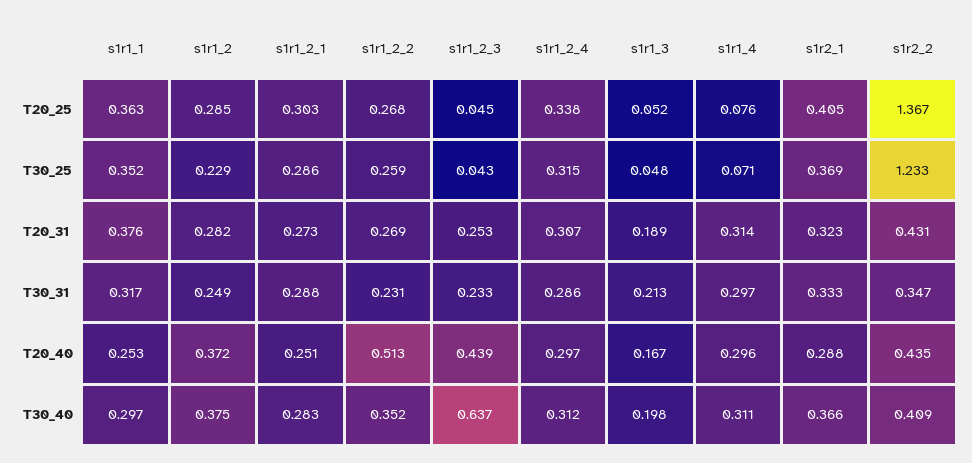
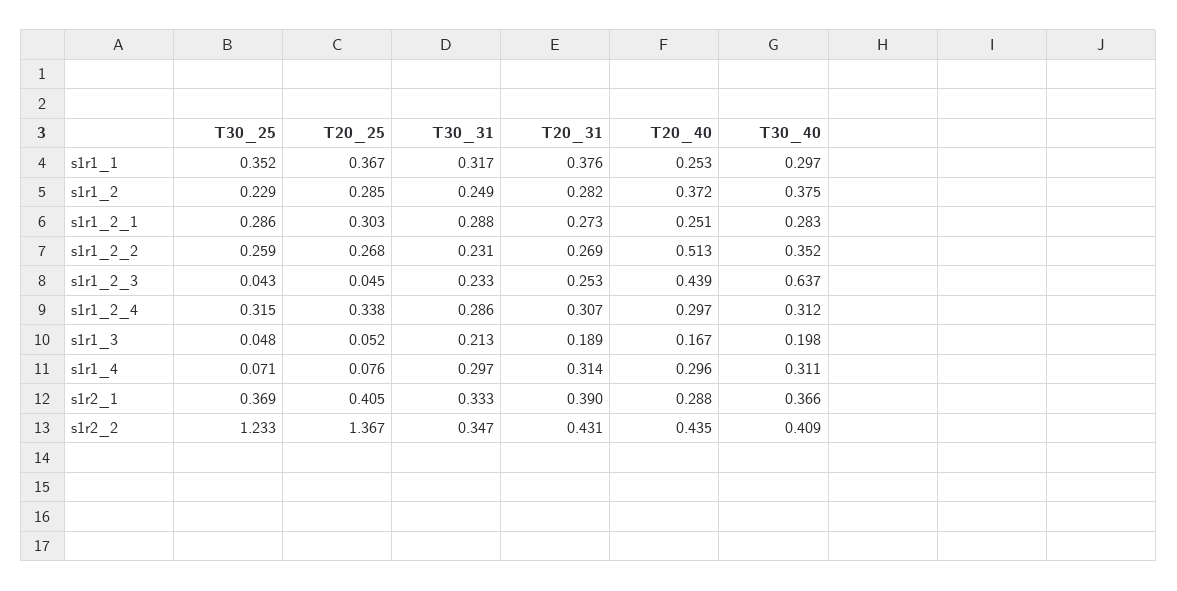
  {
    "s1r1_1": {
-     "T20_25": 0.363,
+     "T20_25": 0.367,
      "T30_25": 0.352,
      "T20_31": 0.376,
      "T30_31": 0.317,
      "T20_40": 0.253,
      "T30_40": 0.297
    },
    "s1r1_2": {
      "T20_25": 0.285,
      "T30_25": 0.229,
      "T20_31": 0.282,
      "T30_31": 0.249,
      "T20_40": 0.372,
      "T30_40": 0.375
    },
    "s1r1_2_1": {
      "T20_25": 0.303,
      "T30_25": 0.286,
      "T20_31": 0.273,
      "T30_31": 0.288,
      "T20_40": 0.251,
      "T30_40": 0.283
    },
    "s1r1_2_2": {
      "T20_25": 0.268,
      "T30_25": 0.259,
      "T20_31": 0.269,
      "T30_31": 0.231,
      "T20_40": 0.513,
      "T30_40": 0.352
    },
    "s1r1_2_3": {
      "T20_25": 0.045,
      "T30_25": 0.043,
      "T20_31": 0.253,
      "T30_31": 0.233,
      "T20_40": 0.439,
      "T30_40": 0.637
    },
    "s1r1_2_4": {
      "T20_25": 0.338,
      "T30_25": 0.315,
      "T20_31": 0.307,
      "T30_31": 0.286,
      "T20_40": 0.297,
      "T30_40": 0.312
    },
    "s1r1_3": {
      "T20_25": 0.052,
      "T30_25": 0.048,
      "T20_31": 0.189,
      "T30_31": 0.213,
      "T20_40": 0.167,
      "T30_40": 0.198
    },
    "s1r1_4": {
      "T20_25": 0.076,
      "T30_25": 0.071,
      "T20_31": 0.314,
      "T30_31": 0.297,
      "T20_40": 0.296,
      "T30_40": 0.311
    },
    "s1r2_1": {
      "T20_25": 0.405,
      "T30_25": 0.369,
-     "T20_31": 0.323,
+     "T20_31": 0.39,
      "T30_31": 0.333,
      "T20_40": 0.288,
      "T30_40": 0.366
    },
    "s1r2_2": {
      "T20_25": 1.367,
      "T30_25": 1.233,
      "T20_31": 0.431,
      "T30_31": 0.347,
      "T20_40": 0.435,
      "T30_40": 0.409
    }
  }

